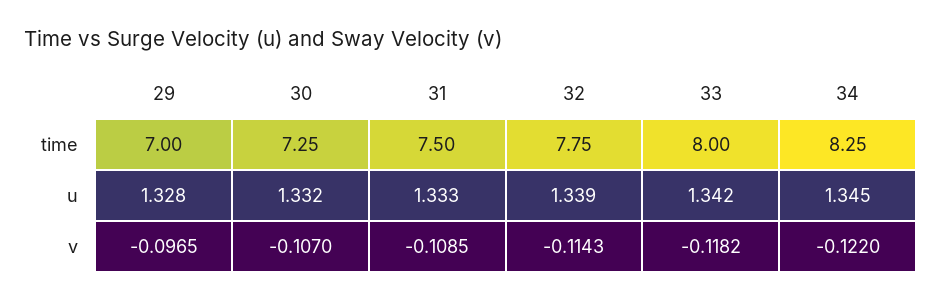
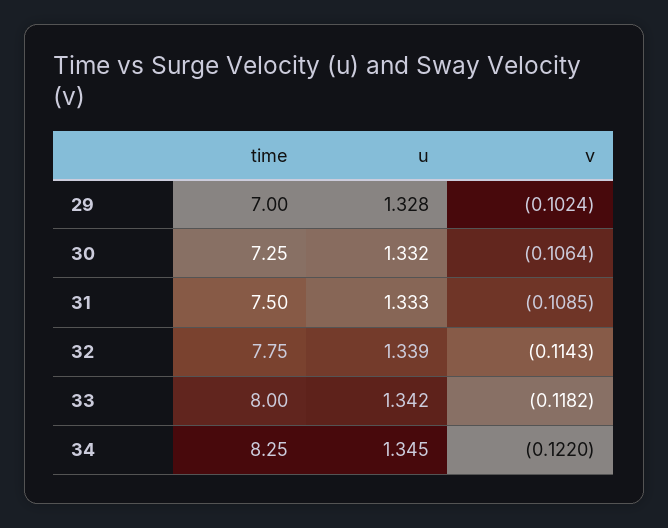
  {
    "29": {
      "time": 7,
      "u": 1.328,
-     "v": -0.0965
+     "v": -0.1024
    },
    "30": {
      "time": 7.25,
      "u": 1.332,
-     "v": -0.107
+     "v": -0.1064
    },
    "31": {
      "time": 7.5,
      "u": 1.333,
      "v": -0.1085
    },
    "32": {
      "time": 7.75,
      "u": 1.339,
      "v": -0.1143
    },
    "33": {
      "time": 8,
      "u": 1.342,
      "v": -0.1182
    },
    "34": {
      "time": 8.25,
      "u": 1.345,
      "v": -0.122
    }
  }

